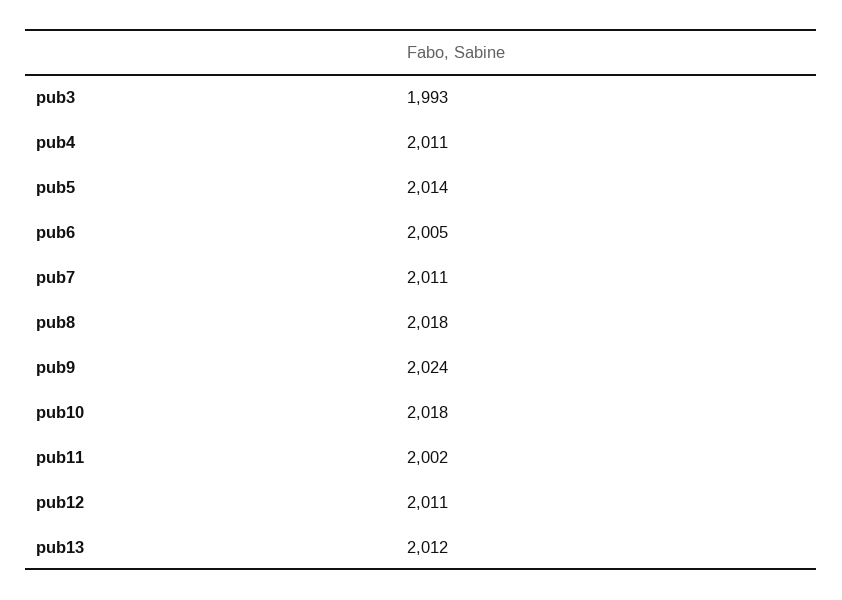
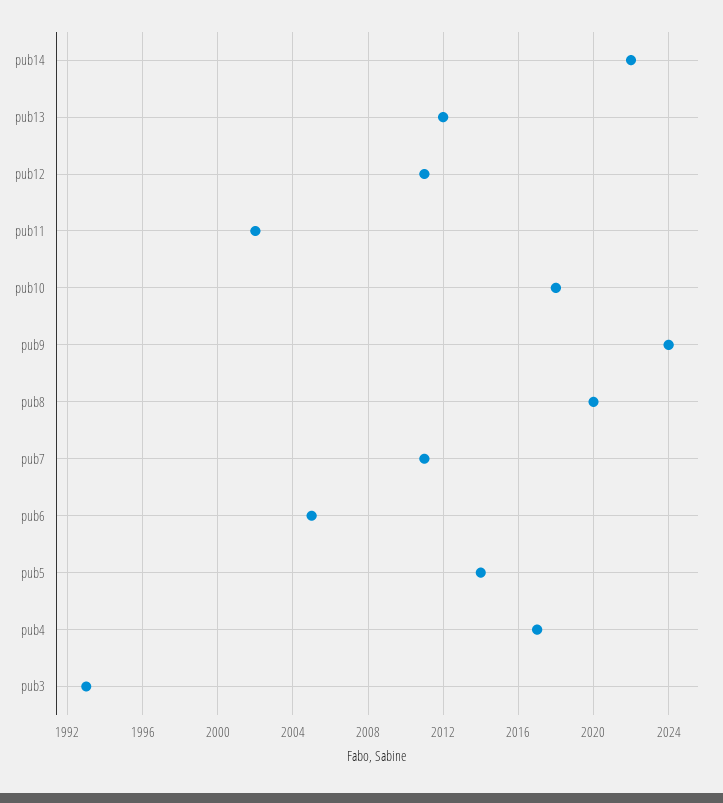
  {
    "pub3": 1993,
-   "pub4": 2011,
+   "pub4": 2017,
    "pub5": 2014,
    "pub6": 2005,
    "pub7": 2011,
-   "pub8": 2018,
+   "pub8": 2020,
    "pub9": 2024,
    "pub10": 2018,
    "pub11": 2002,
    "pub12": 2011,
-   "pub13": 2012
+   "pub13": 2012,
+   "pub14": 2022
  }

